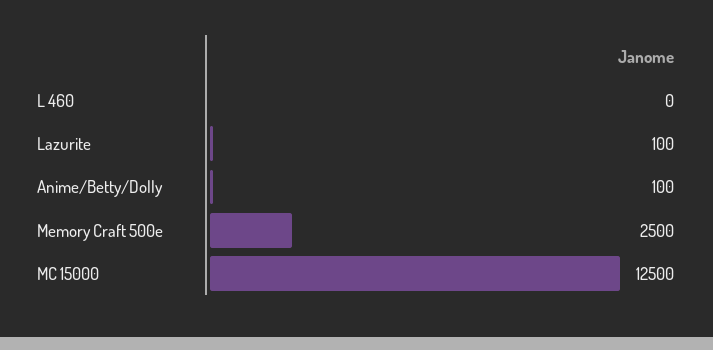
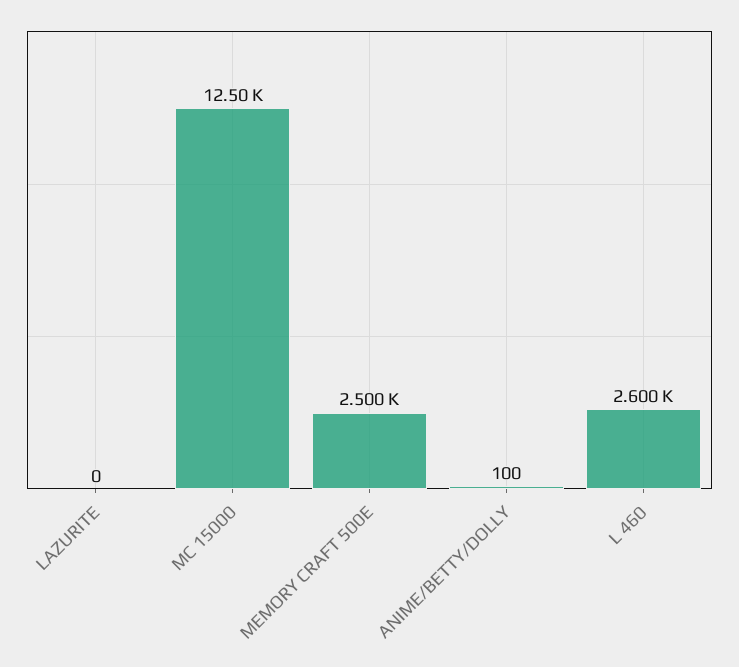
  {
-   "L 460": 0,
+   "L 460": 2600,
-   "Lazurite": 100,
+   "Lazurite": 0,
    "Anime/Betty/Dolly": 100,
    "Memory Craft 500e": 2500,
    "MC 15000": 12500
  }

